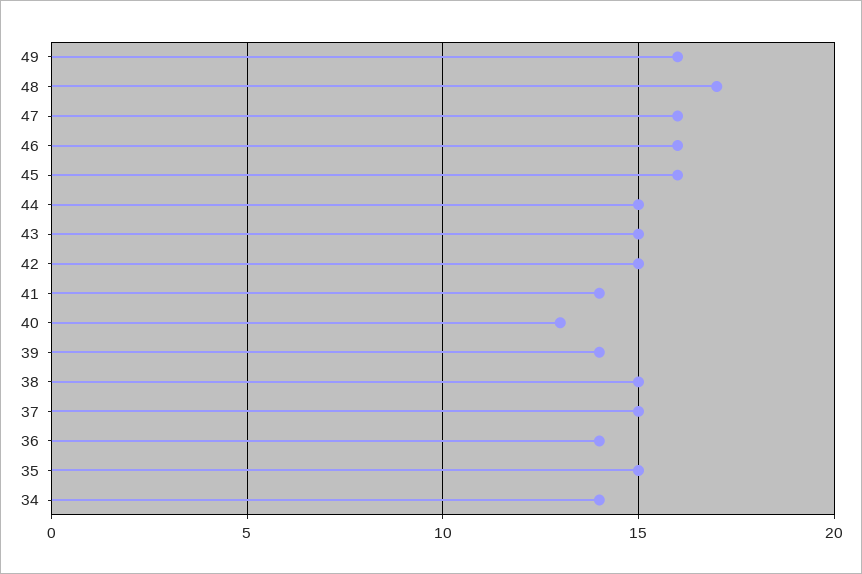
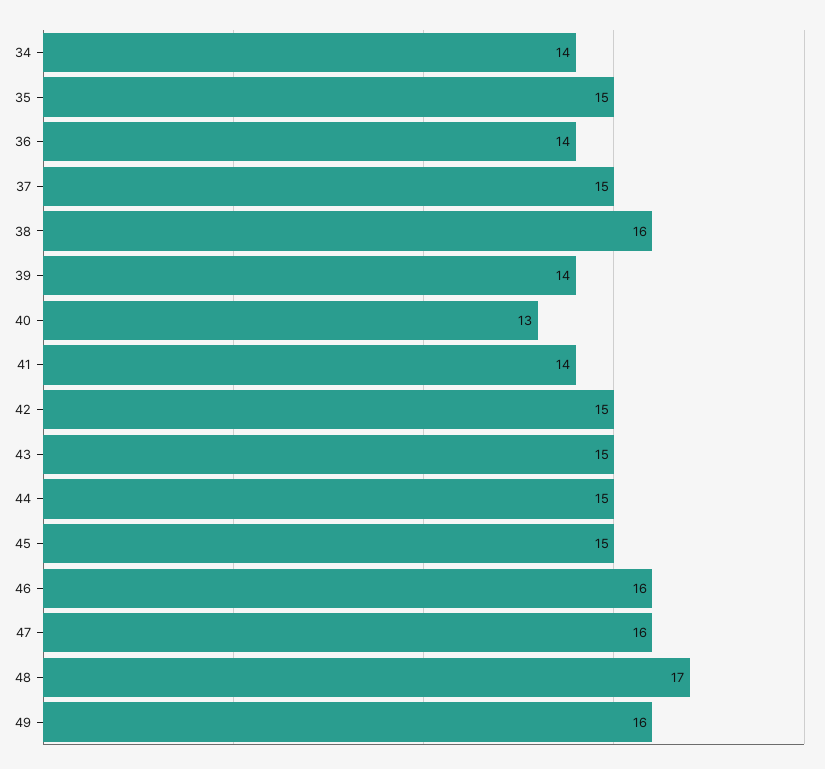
  {
    "49": 16,
    "48": 17,
    "47": 16,
    "46": 16,
-   "45": 16,
+   "45": 15,
    "44": 15,
    "43": 15,
    "42": 15,
    "41": 14,
    "40": 13,
    "39": 14,
-   "38": 15,
+   "38": 16,
    "37": 15,
    "36": 14,
    "35": 15,
    "34": 14
  }

